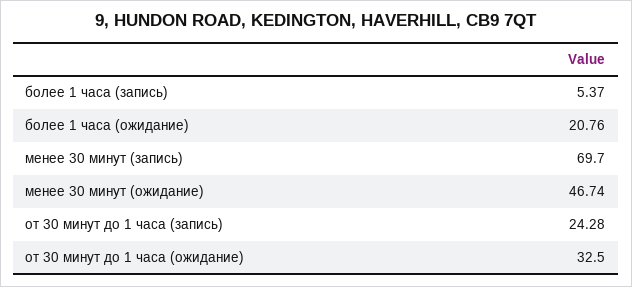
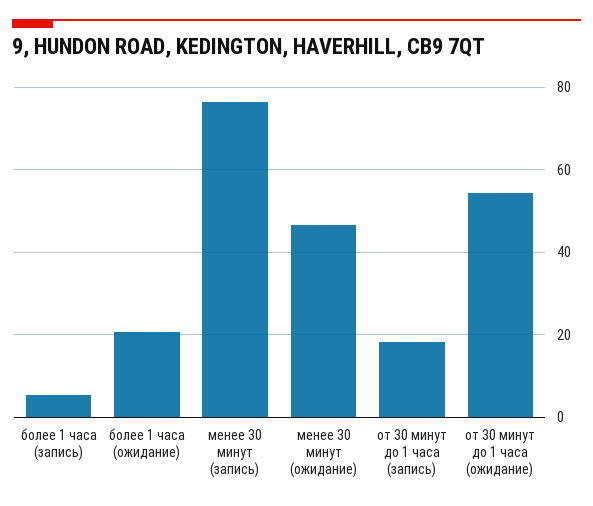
  {
    "более 1 часа (запись)": 5.37,
    "более 1 часа (ожидание)": 20.76,
-   "менее 30 минут (запись)": 69.7,
+   "менее 30 минут (запись)": 76,
    "менее 30 минут (ожидание)": 46.74,
-   "от 30 минут до 1 часа (запись)": 24.28,
+   "от 30 минут до 1 часа (запись)": 18,
-   "от 30 минут до 1 часа (ожидание)": 32.5
+   "от 30 минут до 1 часа (ожидание)": 54
  }

